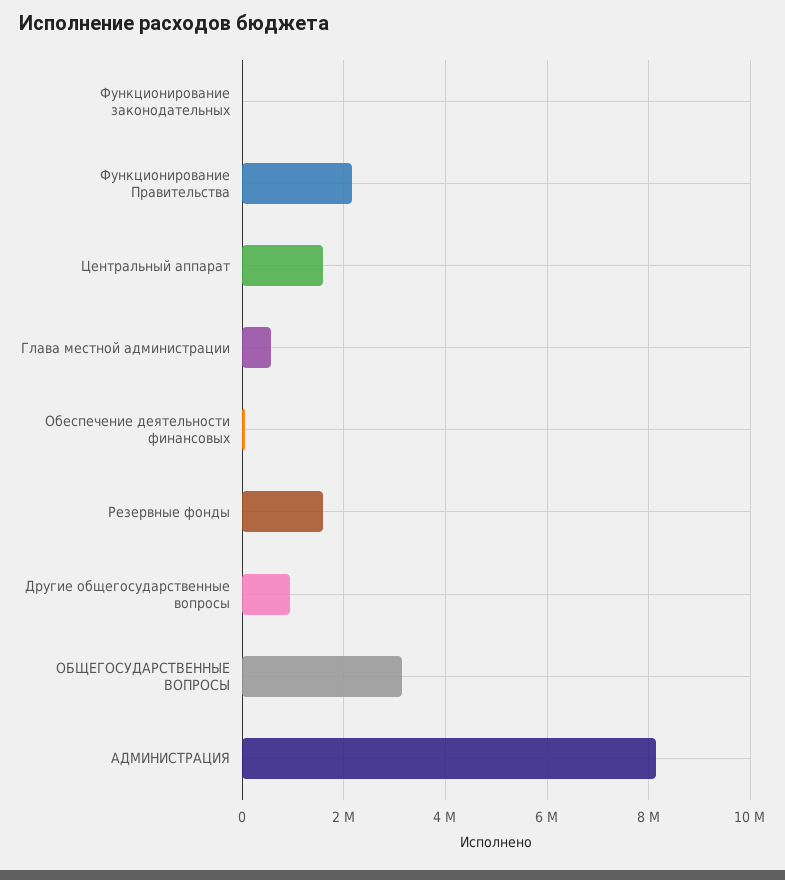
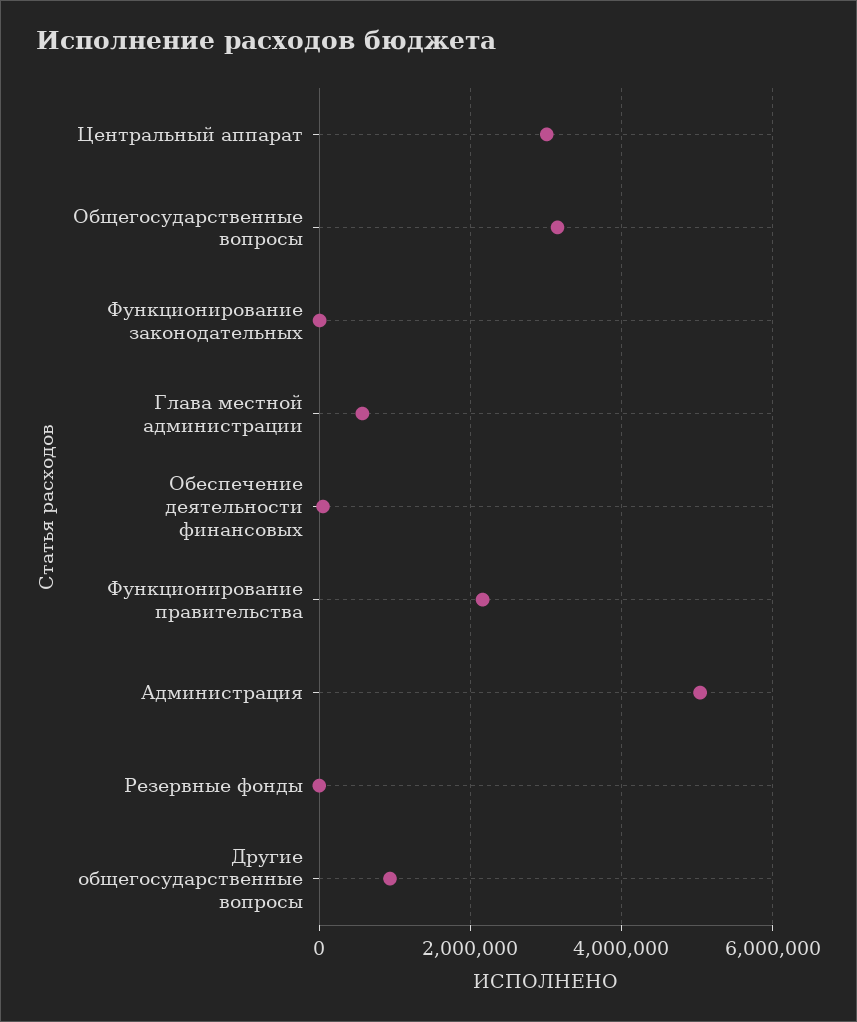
  {
    "Функционирование законодательных": 0,
    "Функционирование Правительства": 2200000,
-   "Центральный аппарат": 1600000,
+   "Центральный аппарат": 3000000,
    "Глава местной администрации": 600000,
    "Обеспечение деятельности финансовых": 0,
-   "Резервные фонды": 1600000,
+   "Резервные фонды": 0,
    "Другие общегосударственные вопросы": 1000000,
    "ОБЩЕГОСУДАРСТВЕННЫЕ ВОПРОСЫ": 3200000,
-   "АДМИНИСТРАЦИЯ": 8200000
+   "АДМИНИСТРАЦИЯ": 5000000
  }

